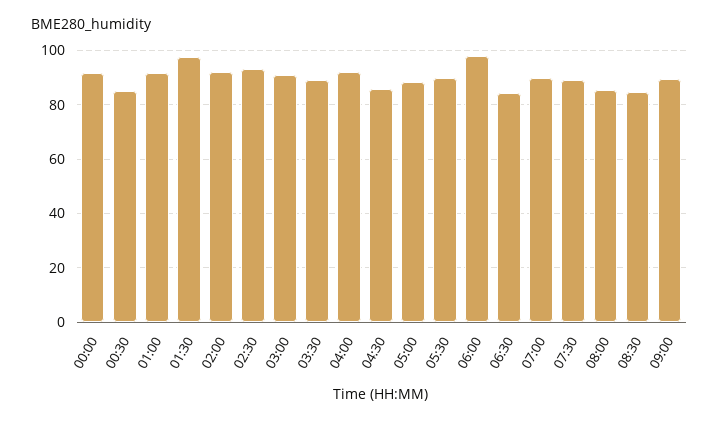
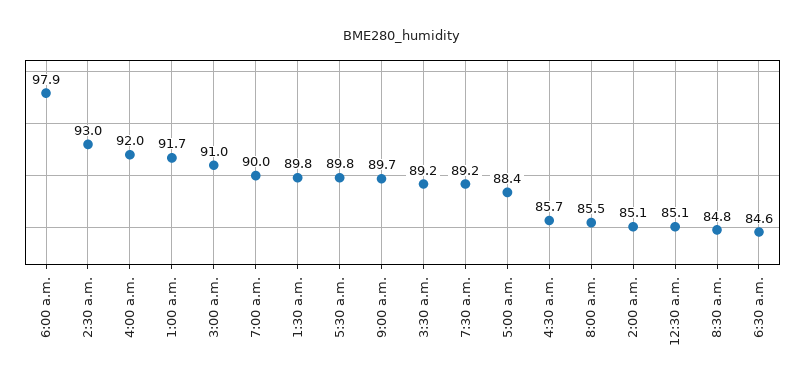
  {
-   "00:00": 92.5,
    "00:30": 85.1,
    "01:00": 91.7,
-   "01:30": 97.5,
+   "01:30": 89.8,
-   "02:00": 92.5,
+   "02:00": 85.1,
    "02:30": 93,
    "03:00": 91,
    "03:30": 89.2,
    "04:00": 92,
    "04:30": 85.7,
    "05:00": 88.4,
    "05:30": 89.8,
    "06:00": 97.9,
    "06:30": 84.6,
    "07:00": 90,
    "07:30": 89.2,
    "08:00": 85.5,
    "08:30": 84.8,
    "09:00": 89.7
  }

